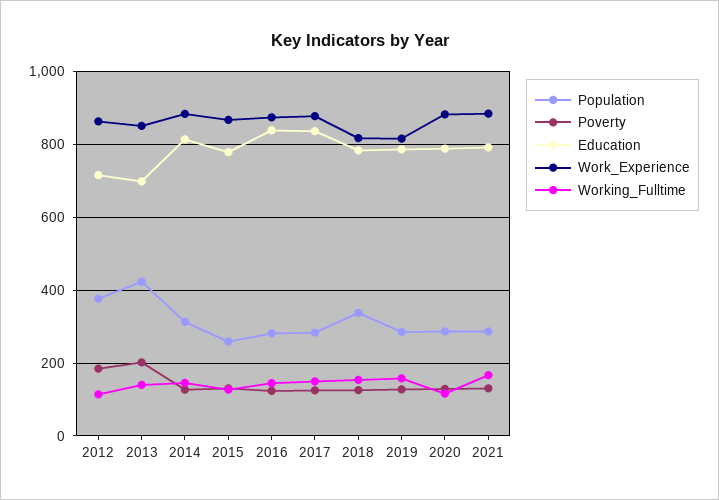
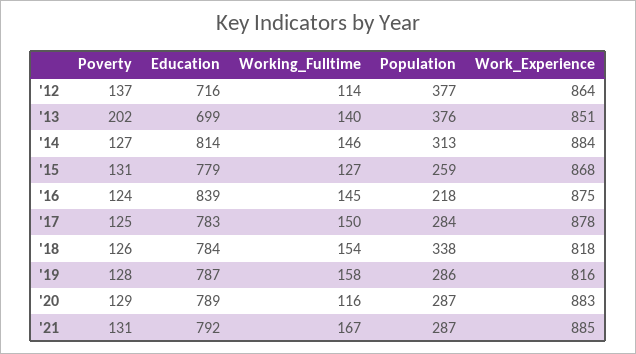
  {
    "Population": {
      "2012": 377,
-     "2013": 420,
+     "2013": 376,
      "2014": 313,
      "2015": 259,
-     "2016": 280,
+     "2016": 218,
      "2017": 284,
      "2018": 338,
      "2019": 286,
      "2020": 287,
      "2021": 287
    },
    "Poverty": {
-     "2012": 180,
+     "2012": 137,
      "2013": 202,
      "2014": 127,
      "2015": 131,
      "2016": 124,
      "2017": 125,
      "2018": 126,
      "2019": 128,
      "2020": 129,
      "2021": 131
    },
    "Education": {
      "2012": 716,
      "2013": 699,
      "2014": 814,
      "2015": 779,
      "2016": 839,
-     "2017": 840,
+     "2017": 783,
      "2018": 784,
      "2019": 787,
      "2020": 789,
      "2021": 792
    },
    "Work_Experience": {
      "2012": 864,
      "2013": 851,
      "2014": 884,
      "2015": 868,
      "2016": 875,
      "2017": 878,
      "2018": 818,
      "2019": 816,
      "2020": 883,
      "2021": 885
    },
    "Working_Fulltime": {
      "2012": 114,
      "2013": 140,
      "2014": 146,
      "2015": 127,
      "2016": 145,
      "2017": 150,
      "2018": 154,
      "2019": 158,
      "2020": 116,
      "2021": 167
    }
  }

